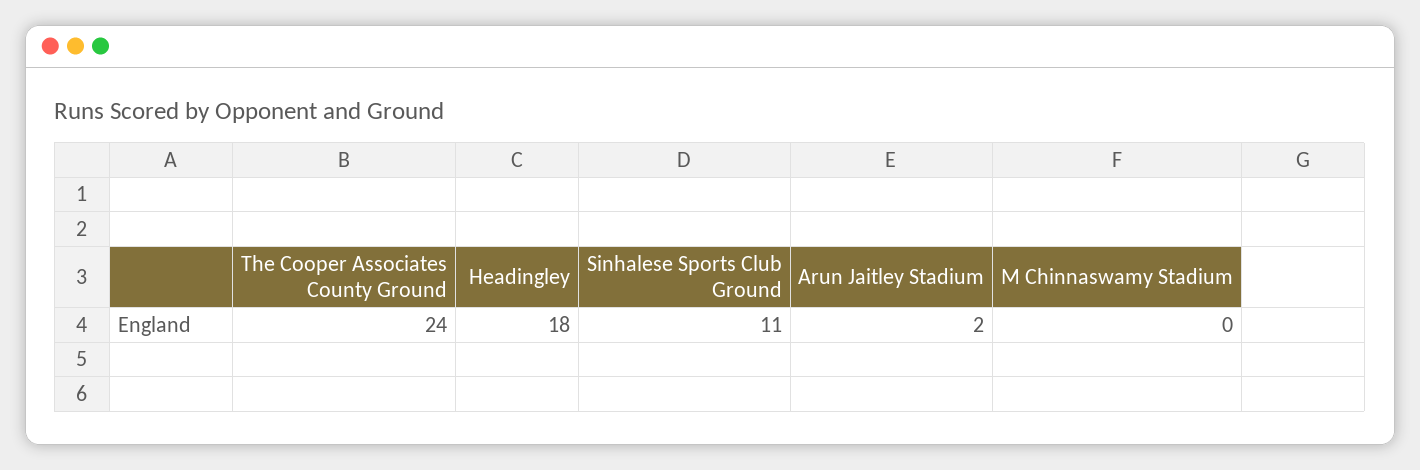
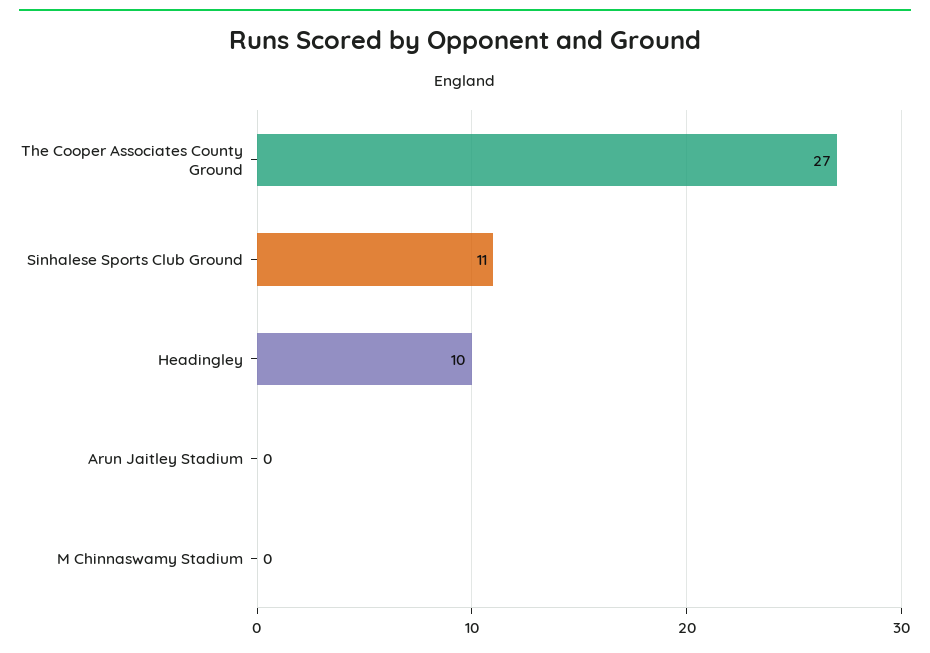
  {
-   "The Cooper Associates County Ground": 24,
+   "The Cooper Associates County Ground": 27,
-   "Headingley": 18,
+   "Headingley": 10,
    "Sinhalese Sports Club Ground": 11,
-   "Arun Jaitley Stadium": 2,
+   "Arun Jaitley Stadium": 0,
    "M Chinnaswamy Stadium": 0
  }

